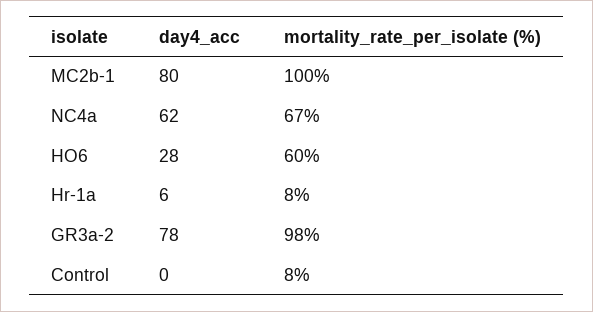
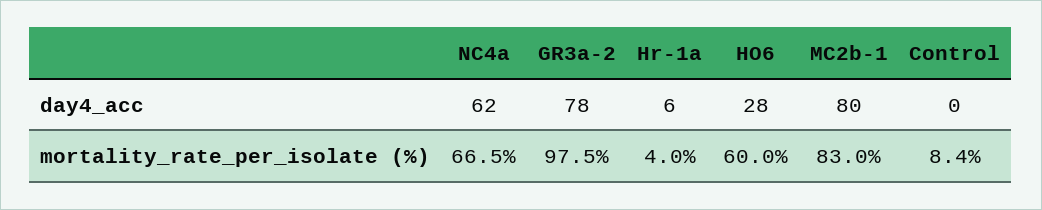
  {
    "day4_acc": {
      "MC2b-1": 80,
      "NC4a": 62,
      "HO6": 28,
      "Hr-1a": 6,
      "GR3a-2": 78,
      "Control": 0
    },
    "mortality_rate_per_isolate (%)": {
-     "MC2b-1": 100,
+     "MC2b-1": 83,
      "NC4a": 66.5,
      "HO6": 60,
-     "Hr-1a": 8,
+     "Hr-1a": 4,
      "GR3a-2": 97.5,
      "Control": 8.4
    }
  }

